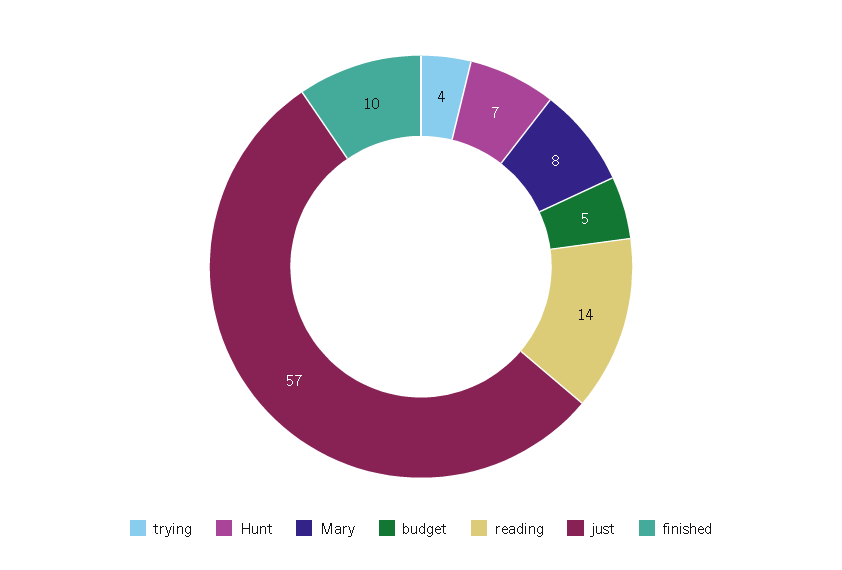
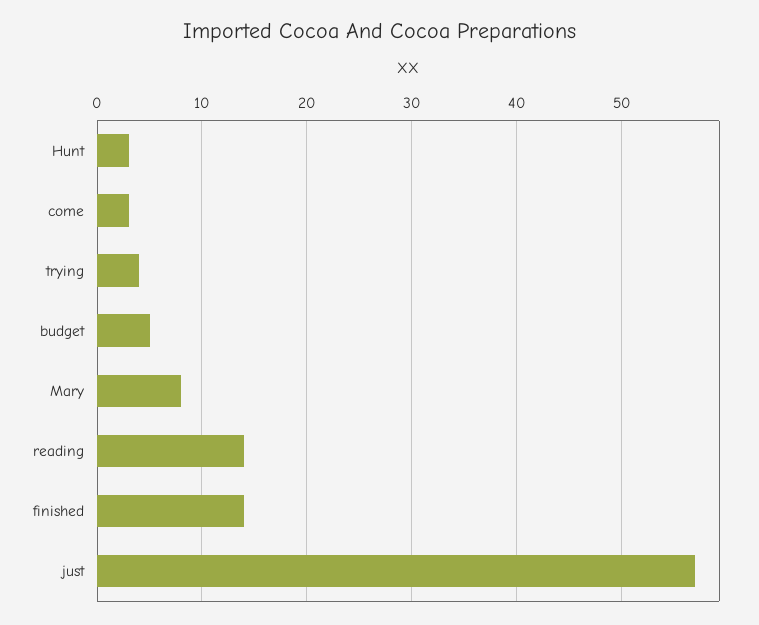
  {
    "trying": 4,
-   "Hunt": 7,
+   "Hunt": 3,
    "Mary": 8,
    "budget": 5,
    "reading": 14,
    "just": 57,
-   "finished": 10
+   "finished": 14,
+   "come": 3
  }

